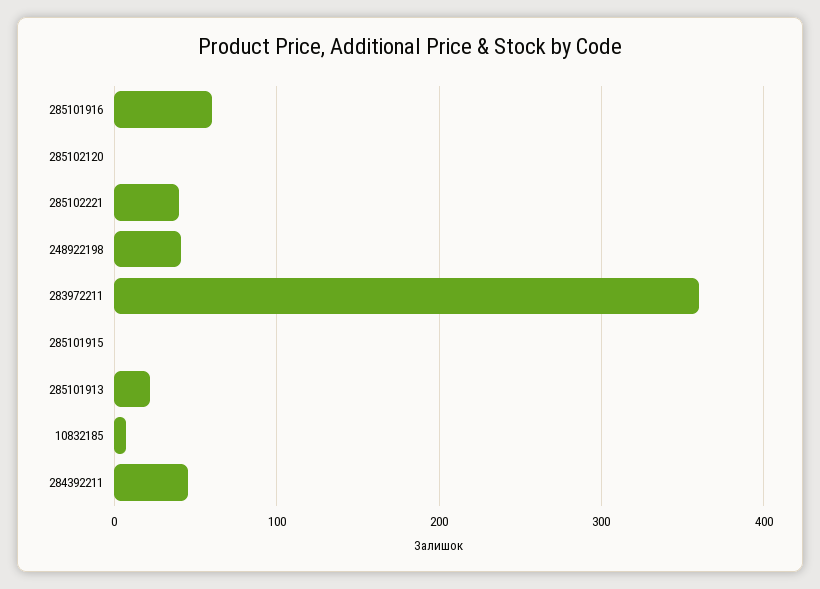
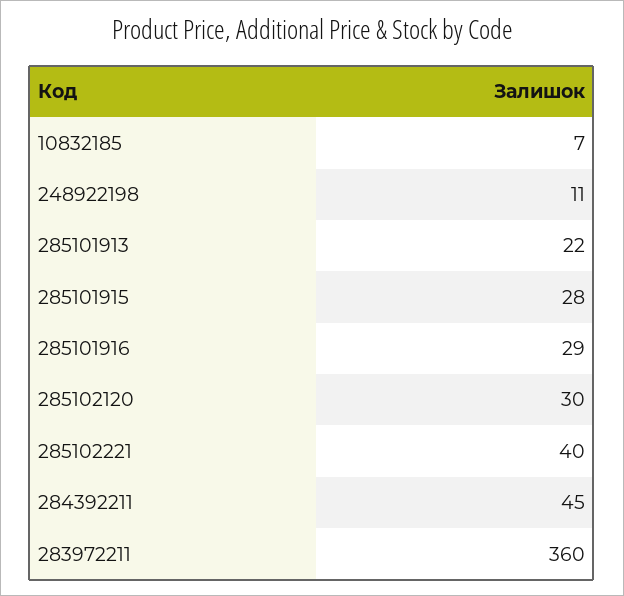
  {
-   "285101916": 60,
+   "285101916": 29,
-   "285102120": 0,
+   "285102120": 30,
    "285102221": 40,
-   "248922198": 40,
+   "248922198": 11,
    "283972211": 360,
-   "285101915": 0,
+   "285101915": 28,
    "285101913": 22,
    "10832185": 7,
    "284392211": 45
  }

